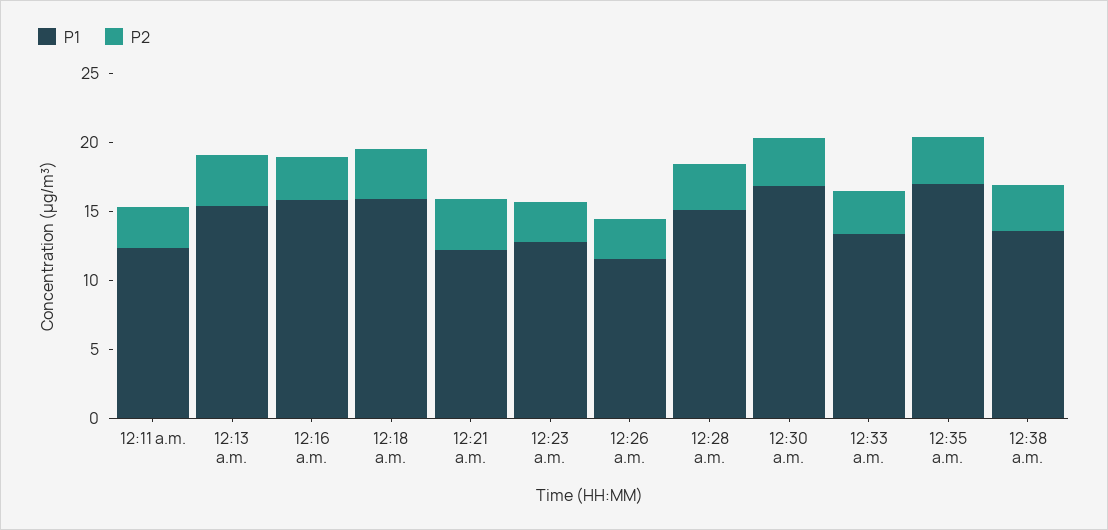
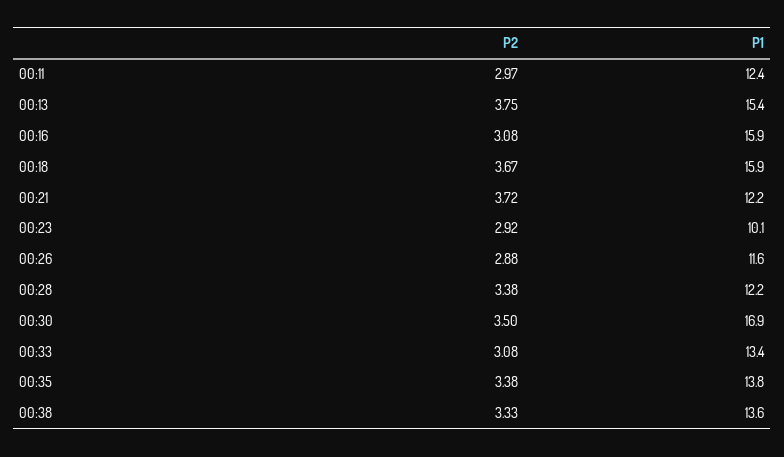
  {
    "P1": {
      "12:11 a.m.": 12.4,
      "12:13 a.m.": 15.4,
      "12:16 a.m.": 15.9,
      "12:18 a.m.": 15.9,
      "12:21 a.m.": 12.2,
-     "12:23 a.m.": 13,
+     "12:23 a.m.": 10.1,
      "12:26 a.m.": 11.6,
-     "12:28 a.m.": 15,
+     "12:28 a.m.": 12.2,
      "12:30 a.m.": 16.9,
      "12:33 a.m.": 13.4,
-     "12:35 a.m.": 17,
+     "12:35 a.m.": 13.8,
      "12:38 a.m.": 13.6
    },
    "P2": {
      "12:11 a.m.": 2.97,
      "12:13 a.m.": 3.75,
      "12:16 a.m.": 3.08,
      "12:18 a.m.": 3.67,
      "12:21 a.m.": 3.72,
      "12:23 a.m.": 2.92,
      "12:26 a.m.": 2.88,
      "12:28 a.m.": 3.38,
      "12:30 a.m.": 3.5,
      "12:33 a.m.": 3.08,
      "12:35 a.m.": 3.38,
      "12:38 a.m.": 3.33
    }
  }

